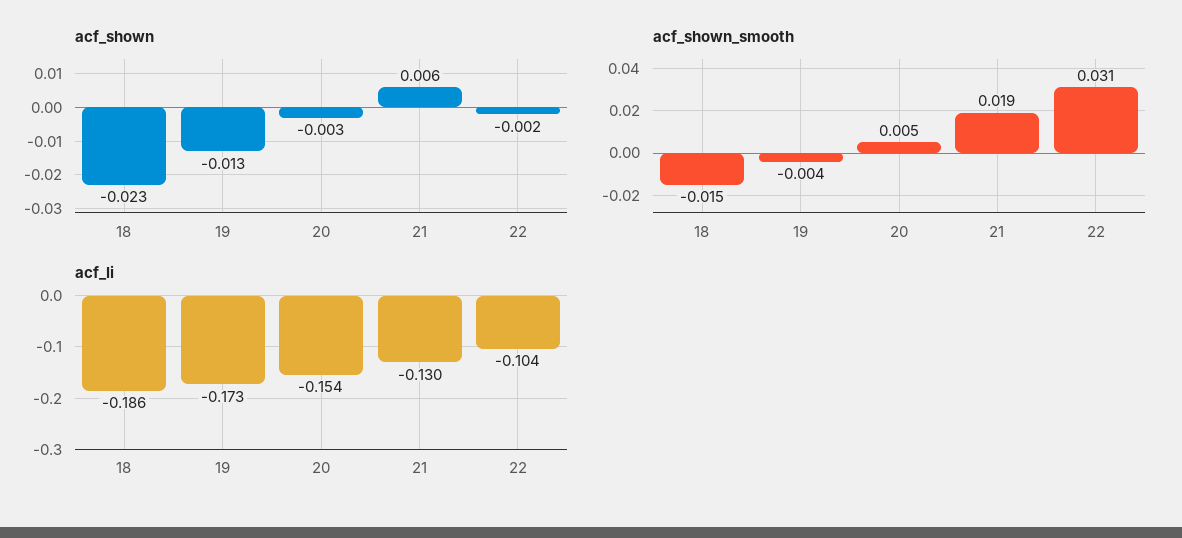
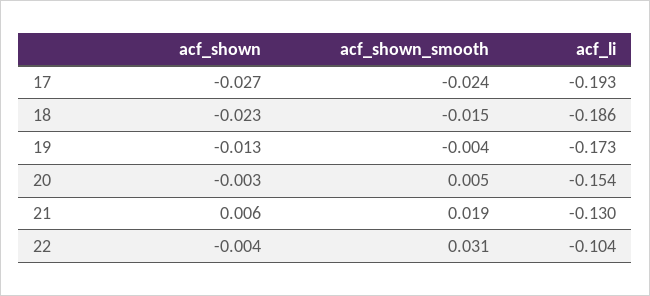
  {
    "acf_shown": {
      "18": -0.023,
      "19": -0.013,
      "20": -0.003,
      "21": 0.006,
-     "22": -0.002
+     "22": -0.004,
+     "17": -0.027
    },
    "acf_shown_smooth": {
      "18": -0.015,
      "19": -0.004,
      "20": 0.005,
      "21": 0.019,
-     "22": 0.031
+     "22": 0.031,
+     "17": -0.024
    },
    "acf_li": {
      "18": -0.186,
      "19": -0.173,
      "20": -0.154,
      "21": -0.13,
-     "22": -0.104
+     "22": -0.104,
+     "17": -0.193
    }
  }

